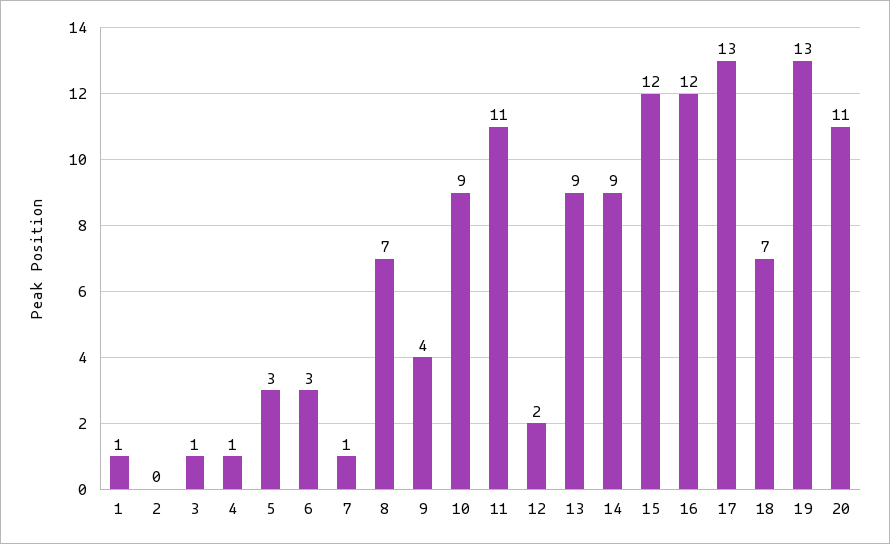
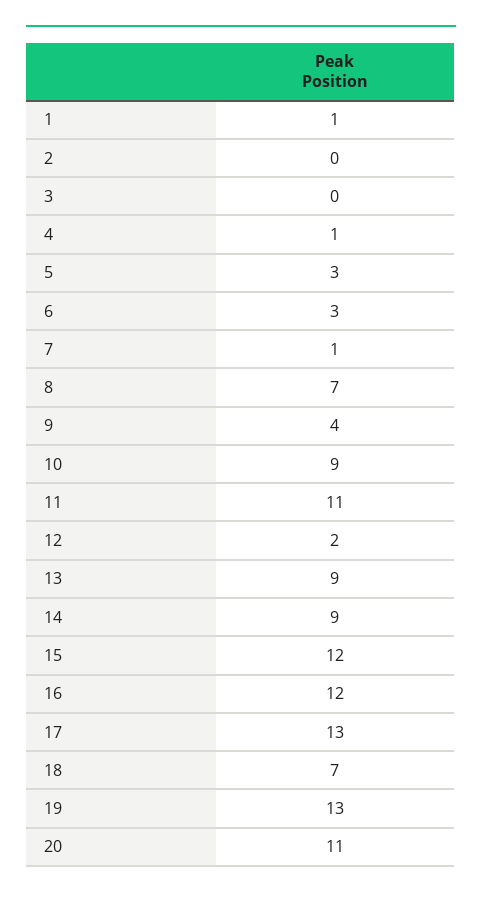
  {
    "1": 1,
    "2": 0,
-   "3": 1,
+   "3": 0,
    "4": 1,
    "5": 3,
    "6": 3,
    "7": 1,
    "8": 7,
    "9": 4,
    "10": 9,
    "11": 11,
    "12": 2,
    "13": 9,
    "14": 9,
    "15": 12,
    "16": 12,
    "17": 13,
    "18": 7,
    "19": 13,
    "20": 11
  }

